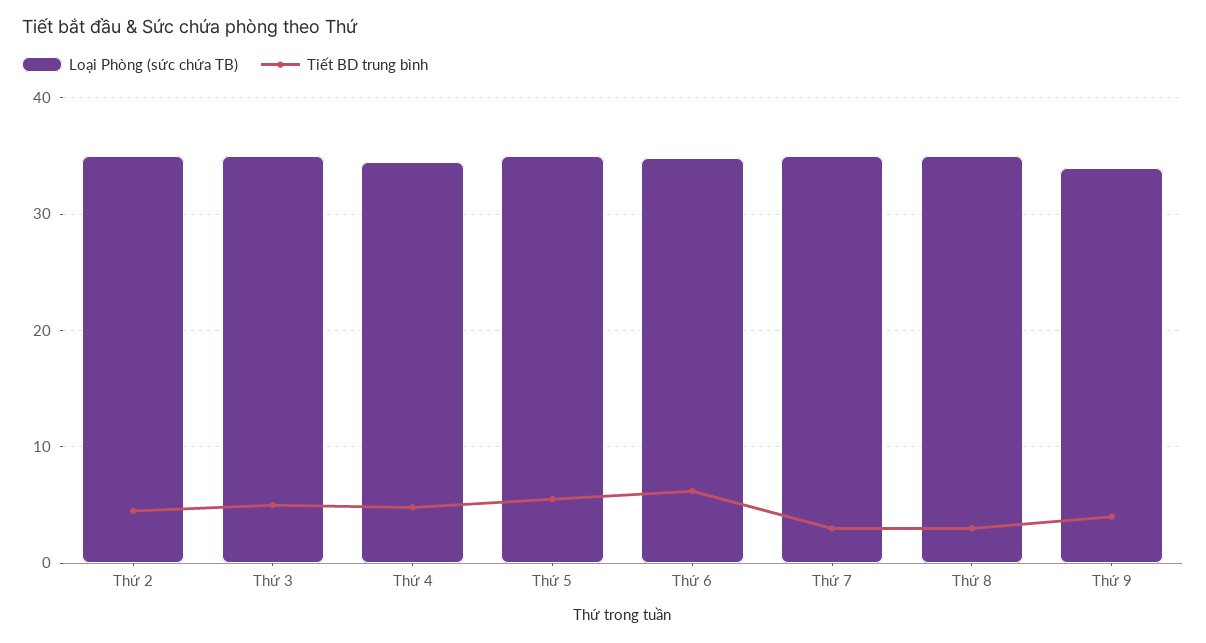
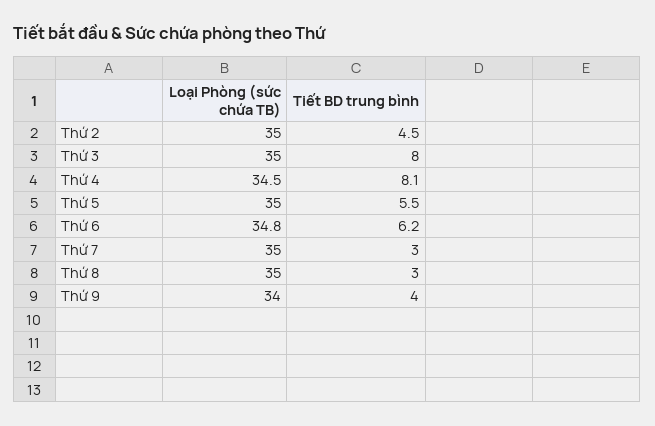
  {
    "Loại Phòng (sức chứa TB)": {
      "Thứ 2": 35,
      "Thứ 3": 35,
      "Thứ 4": 34.5,
      "Thứ 5": 35,
      "Thứ 6": 34.8,
      "Thứ 7": 35,
      "Thứ 8": 35,
      "Thứ 9": 34
    },
    "Tiết BD trung bình": {
      "Thứ 2": 4.5,
-     "Thứ 3": 5,
+     "Thứ 3": 8,
-     "Thứ 4": 5,
+     "Thứ 4": 8.1,
      "Thứ 5": 5.5,
      "Thứ 6": 6.2,
      "Thứ 7": 3,
      "Thứ 8": 3,
      "Thứ 9": 4
    }
  }

